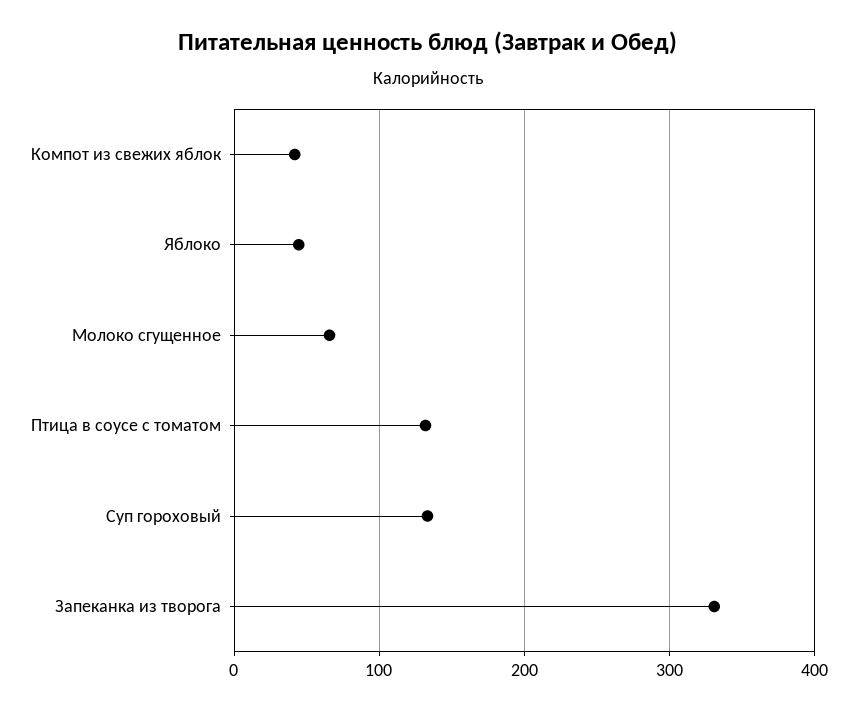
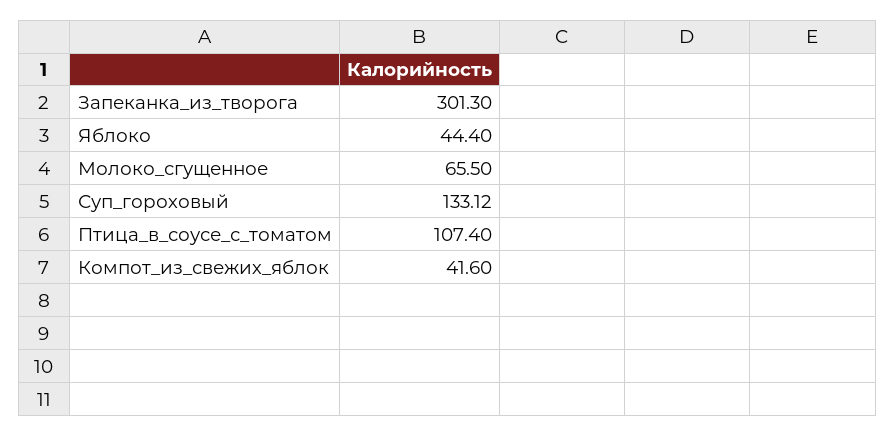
  {
    "Компот из свежих яблок": 41.6,
    "Яблоко": 44.4,
    "Молоко сгущенное": 65.5,
-   "Птица в соусе с томатом": 130,
+   "Птица в соусе с томатом": 107.4,
    "Суп гороховый": 133.12,
-   "Запеканка из творога": 330
+   "Запеканка из творога": 301.3
  }

